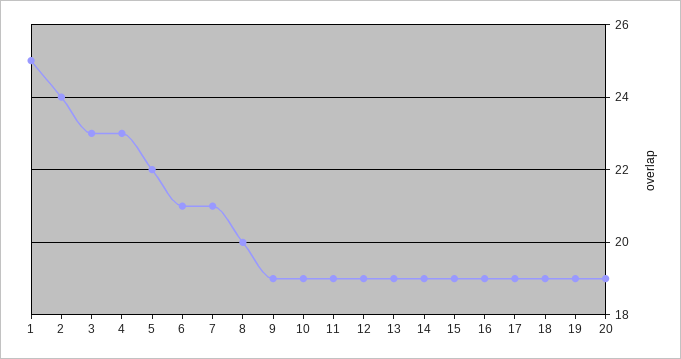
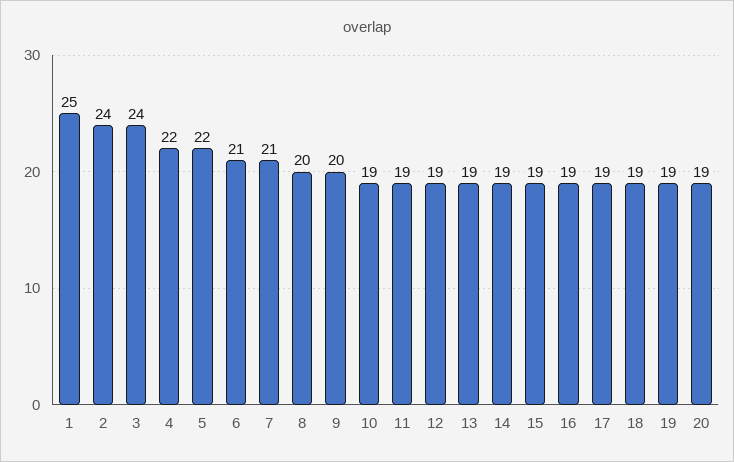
  {
    "1": 25,
    "2": 24,
-   "3": 23,
+   "3": 24,
-   "4": 23,
+   "4": 22,
    "5": 22,
    "6": 21,
    "7": 21,
    "8": 20,
-   "9": 19,
+   "9": 20,
    "10": 19,
    "11": 19,
    "12": 19,
    "13": 19,
    "14": 19,
    "15": 19,
    "16": 19,
    "17": 19,
    "18": 19,
    "19": 19,
    "20": 19
  }

